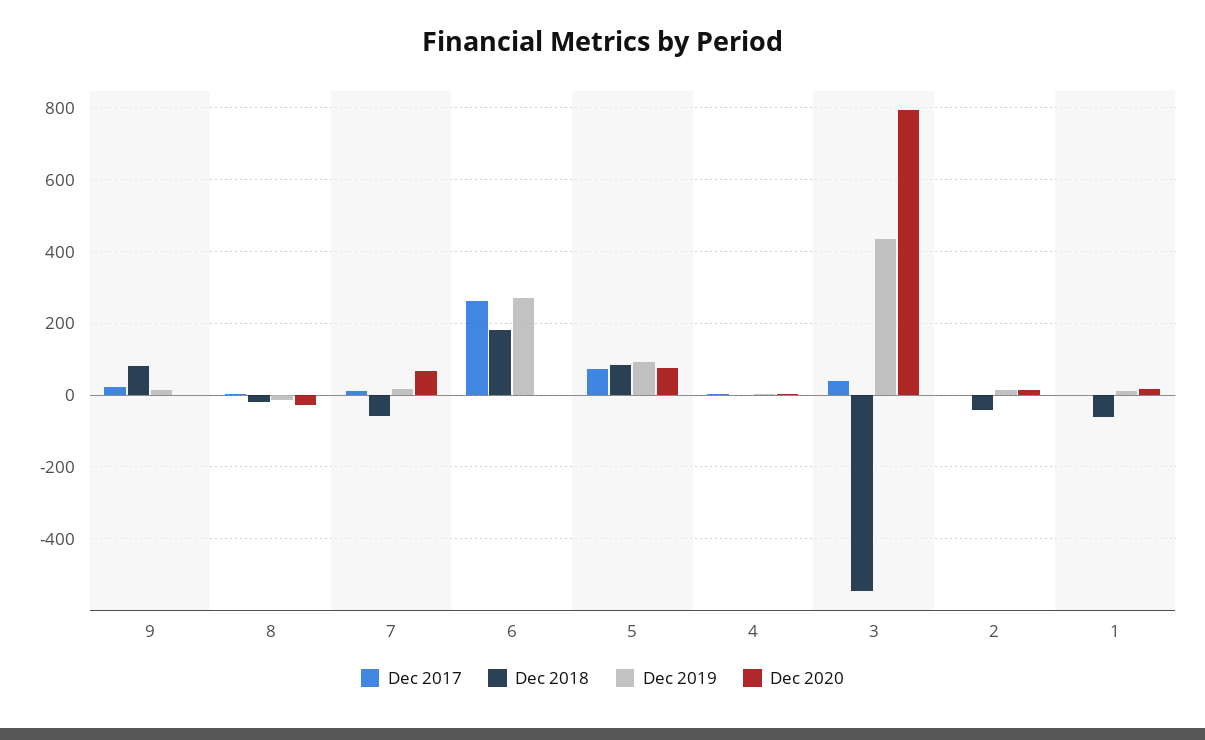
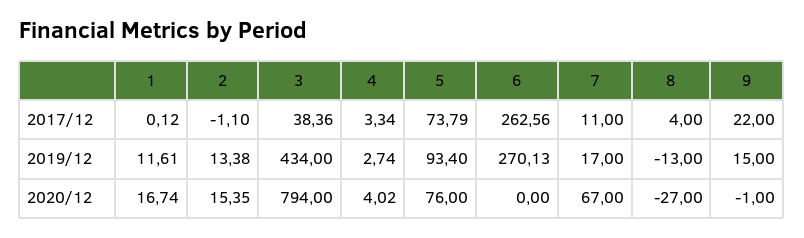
  {
    "Dec 2017": {
      "9": 22,
      "8": 4,
      "7": 11,
      "6": 262.56,
      "5": 73.79,
      "4": 3.34,
      "3": 38.36,
      "2": -1.1,
      "1": 0.12
    },
-   "Dec 2018": {
-     "9": 80,
-     "8": -20,
-     "7": -60,
-     "6": 180,
-     "5": 80,
-     "4": 0,
-     "3": -540,
-     "2": -40,
-     "1": -60
-   },
    "Dec 2019": {
      "9": 15,
      "8": -13,
      "7": 17,
      "6": 270.13,
      "5": 93.4,
      "4": 2.74,
      "3": 434,
      "2": 13.38,
      "1": 11.61
    },
    "Dec 2020": {
      "9": -1,
      "8": -27,
      "7": 67,
      "6": 0,
      "5": 76,
      "4": 4.02,
      "3": 794,
      "2": 15.35,
      "1": 16.74
    }
  }

